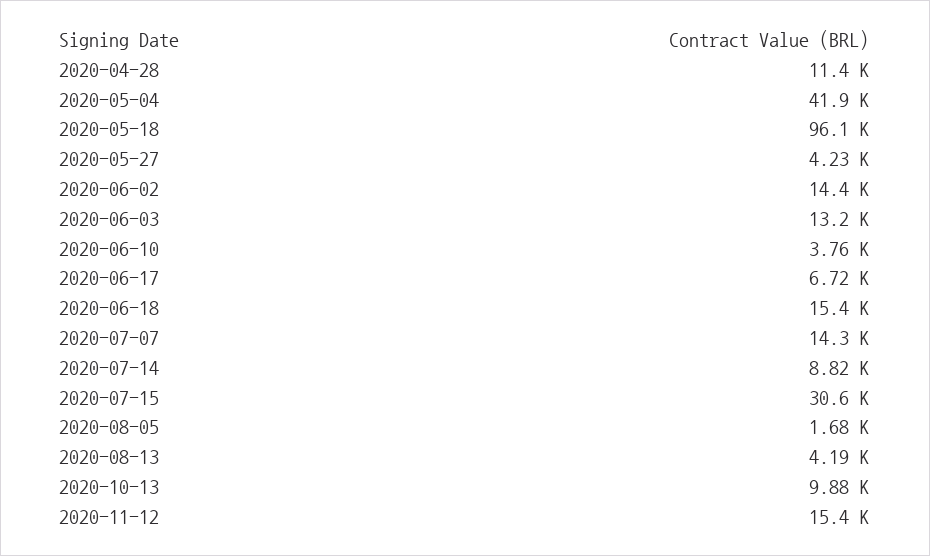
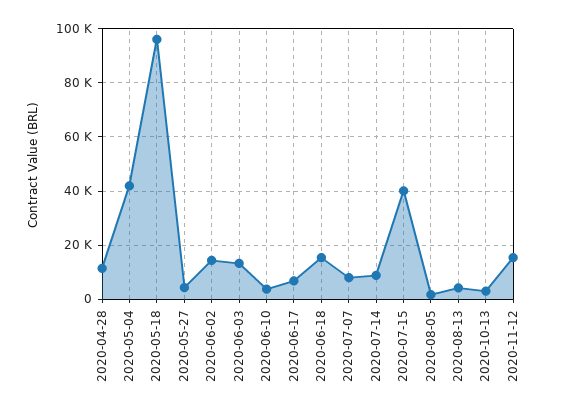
  {
    "2020-04-28": 11400,
    "2020-05-04": 41900,
    "2020-05-18": 96100,
    "2020-05-27": 4230,
    "2020-06-02": 14400,
    "2020-06-03": 13200,
    "2020-06-10": 3760,
    "2020-06-17": 6720,
    "2020-06-18": 15400,
-   "2020-07-07": 14300,
+   "2020-07-07": 7500,
    "2020-07-14": 8820,
-   "2020-07-15": 30600,
+   "2020-07-15": 40000,
    "2020-08-05": 1680,
    "2020-08-13": 4190,
-   "2020-10-13": 9880,
+   "2020-10-13": 2500,
    "2020-11-12": 15400
  }

